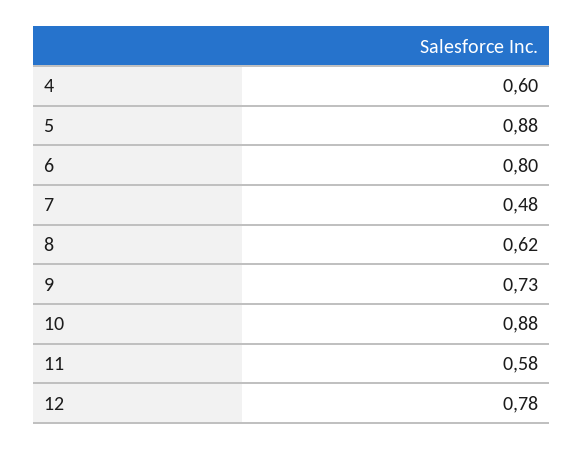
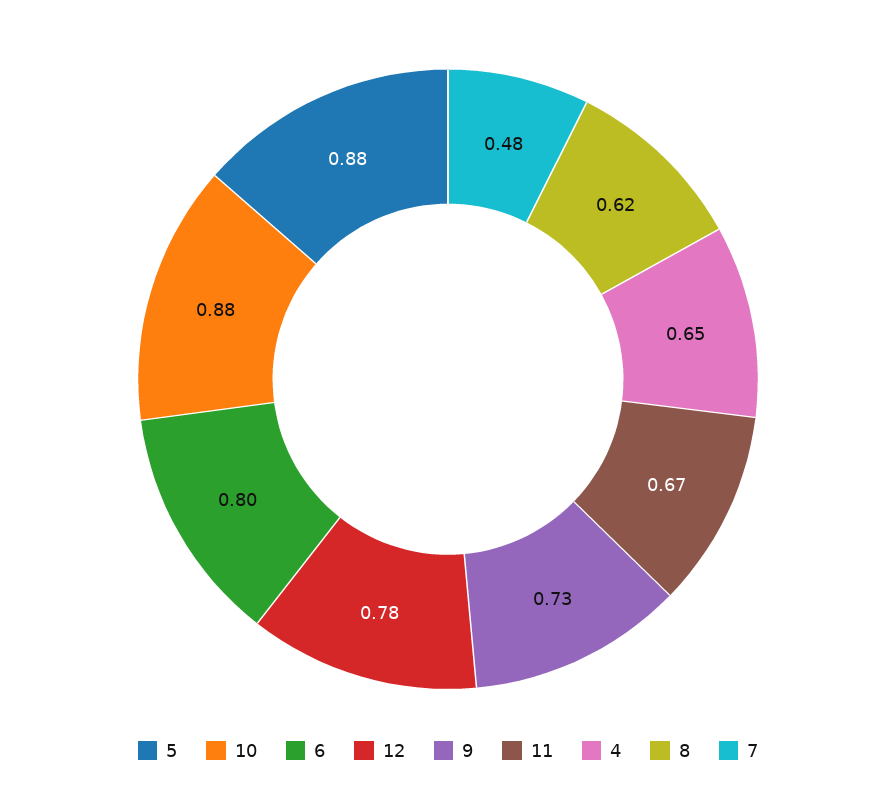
  {
-   "4": 0.6,
+   "4": 0.65,
    "5": 0.88,
    "6": 0.8,
    "7": 0.48,
    "8": 0.62,
    "9": 0.73,
    "10": 0.88,
-   "11": 0.58,
+   "11": 0.67,
    "12": 0.78
  }

